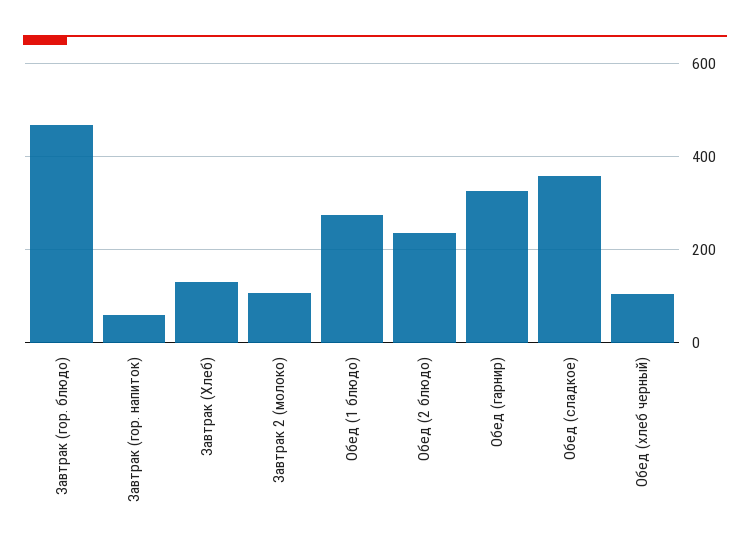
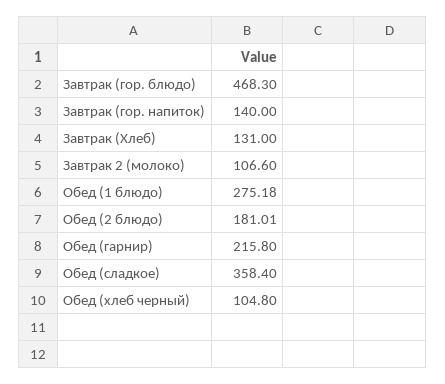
  {
    "Завтрак (гор. блюдо)": 468.3,
-   "Завтрак (гор. напиток)": 60,
+   "Завтрак (гор. напиток)": 140,
    "Завтрак (Хлеб)": 131,
    "Завтрак 2 (молоко)": 106.6,
    "Обед (1 блюдо)": 275.18,
-   "Обед (2 блюдо)": 240,
+   "Обед (2 блюдо)": 181.01,
-   "Обед (гарнир)": 320,
+   "Обед (гарнир)": 215.8,
    "Обед (сладкое)": 358.4,
    "Обед (хлеб черный)": 104.8
  }

